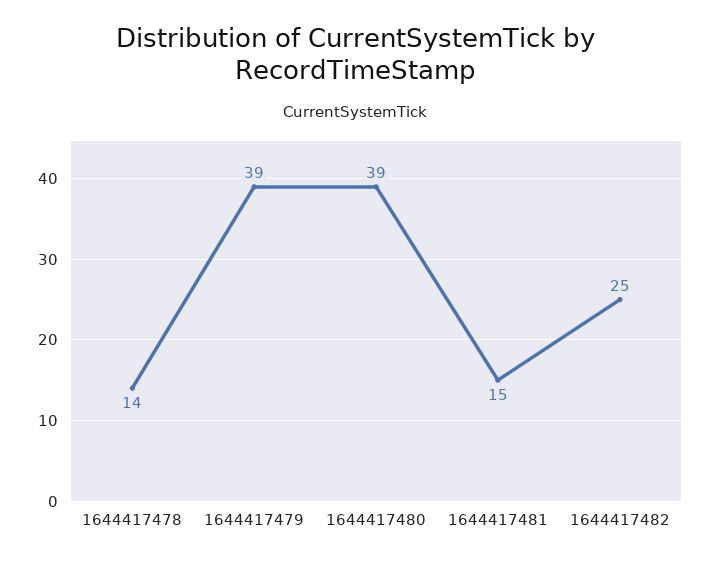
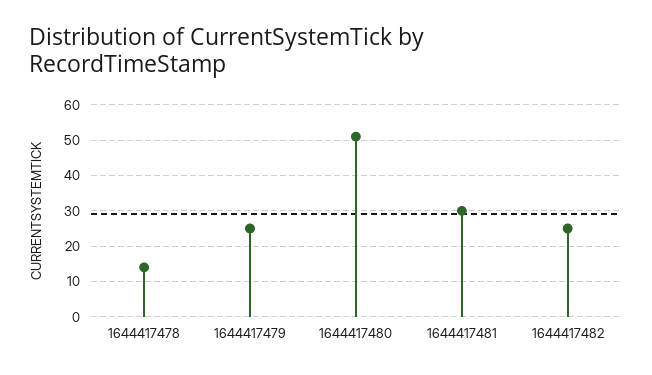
  {
    "1644417478": 14,
-   "1644417479": 39,
+   "1644417479": 25,
-   "1644417480": 39,
+   "1644417480": 50,
-   "1644417481": 15,
+   "1644417481": 30,
    "1644417482": 25
  }

